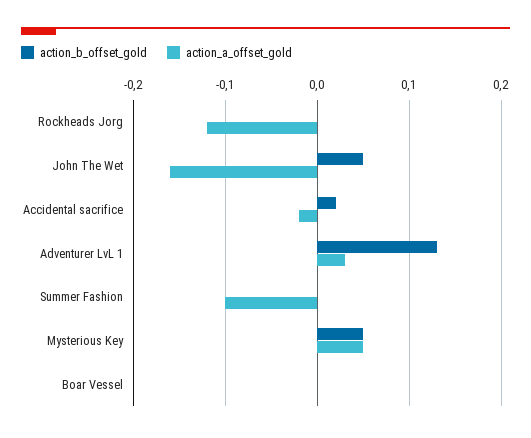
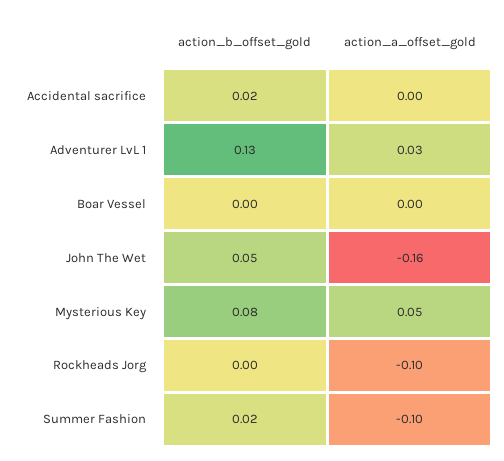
  {
    "action_b_offset_gold": {
      "Rockheads Jorg": 0,
      "John The Wet": 0.05,
      "Accidental sacrifice": 0.02,
      "Adventurer LvL 1": 0.13,
-     "Summer Fashion": 0,
+     "Summer Fashion": 0.02,
-     "Mysterious Key": 0.05,
+     "Mysterious Key": 0.08,
      "Boar Vessel": 0
    },
    "action_a_offset_gold": {
-     "Rockheads Jorg": -0.12,
+     "Rockheads Jorg": -0.1,
      "John The Wet": -0.16,
-     "Accidental sacrifice": -0.02,
+     "Accidental sacrifice": 0,
      "Adventurer LvL 1": 0.03,
      "Summer Fashion": -0.1,
      "Mysterious Key": 0.05,
      "Boar Vessel": 0
    }
  }

